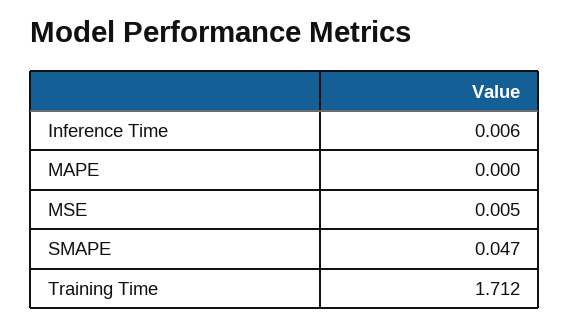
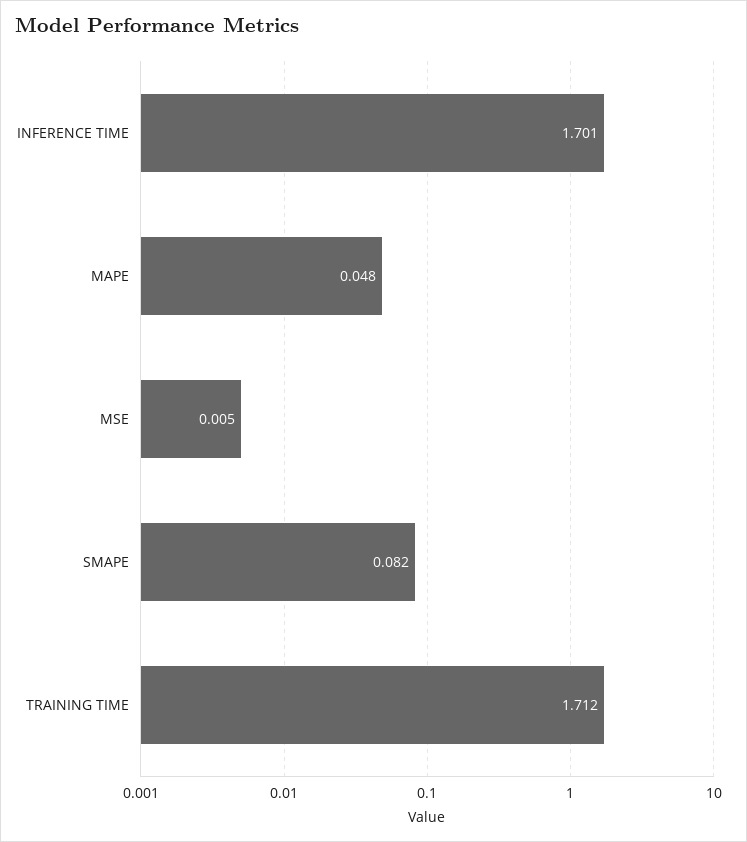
  {
-   "Inference Time": 0.006,
+   "Inference Time": 1.701,
-   "MAPE": 0,
+   "MAPE": 0.048,
    "MSE": 0.005,
-   "SMAPE": 0.047,
+   "SMAPE": 0.082,
    "Training Time": 1.712
  }

